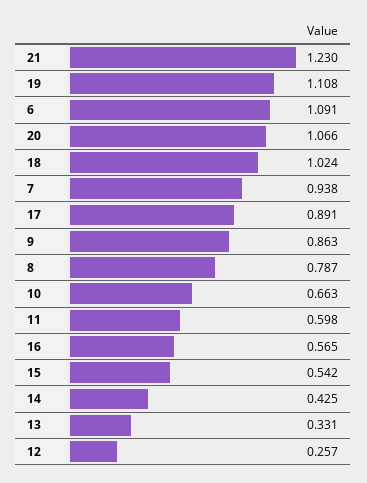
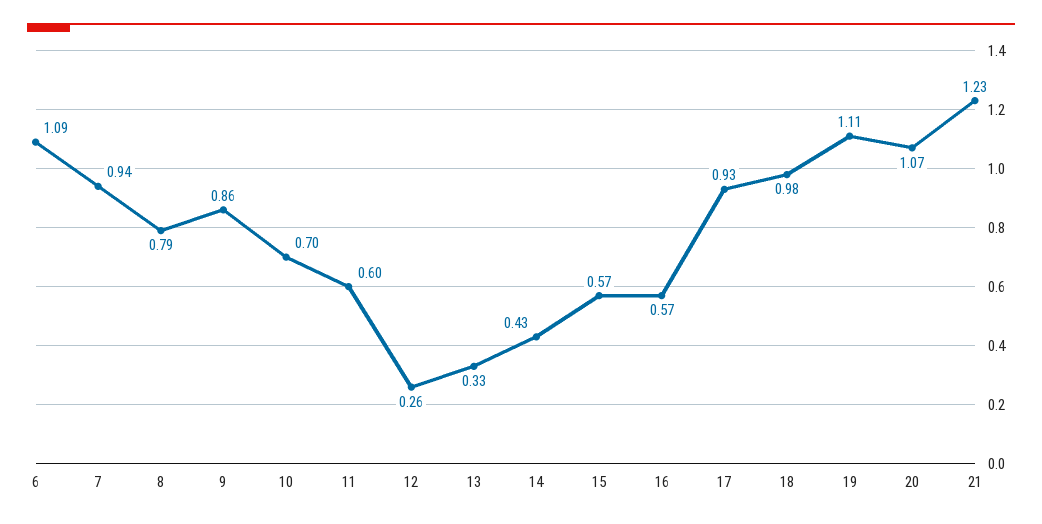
  {
    "21": 1.23,
    "19": 1.108,
    "6": 1.091,
    "20": 1.066,
-   "18": 1.024,
+   "18": 0.98,
    "7": 0.938,
-   "17": 0.891,
+   "17": 0.93,
    "9": 0.863,
    "8": 0.787,
-   "10": 0.663,
+   "10": 0.7,
    "11": 0.598,
    "16": 0.565,
-   "15": 0.542,
+   "15": 0.57,
    "14": 0.425,
    "13": 0.331,
    "12": 0.257
  }

